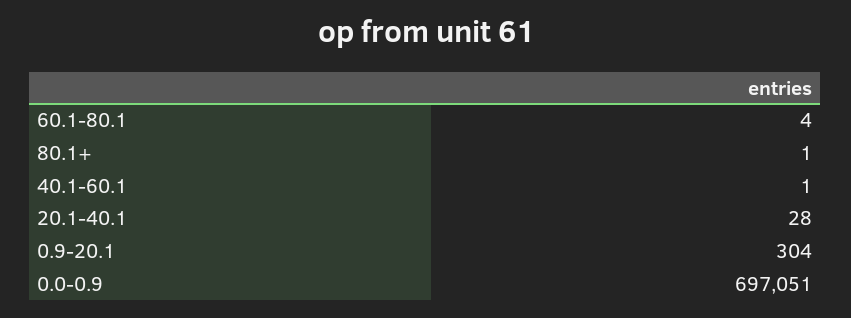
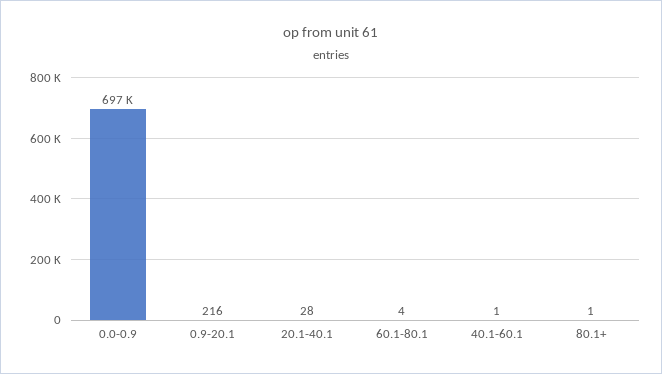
  {
    "60.1-80.1": 4,
    "80.1+": 1,
    "40.1-60.1": 1,
    "20.1-40.1": 28,
-   "0.9-20.1": 304,
+   "0.9-20.1": 216,
    "0.0-0.9": 697051
  }

